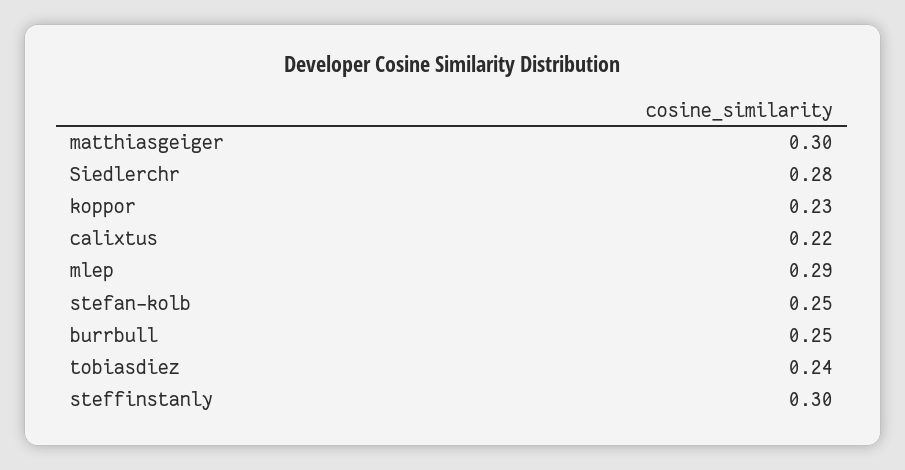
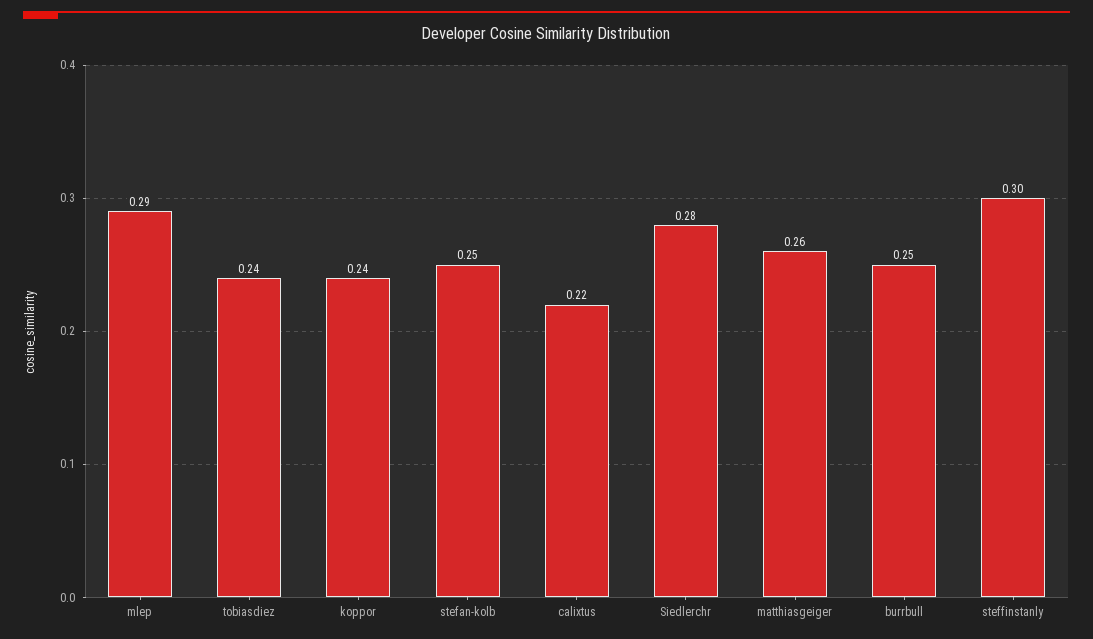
  {
-   "matthiasgeiger": 0.3,
+   "matthiasgeiger": 0.26,
    "Siedlerchr": 0.28,
-   "koppor": 0.23,
+   "koppor": 0.24,
    "calixtus": 0.22,
    "mlep": 0.29,
    "stefan-kolb": 0.25,
    "burrbull": 0.25,
    "tobiasdiez": 0.24,
    "steffinstanly": 0.3
  }

